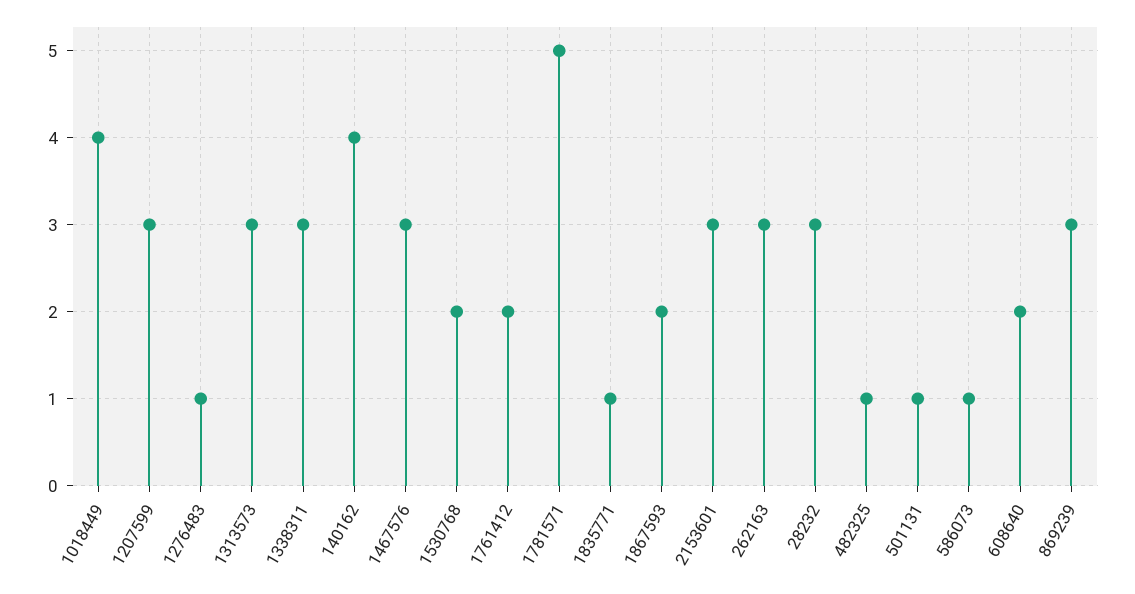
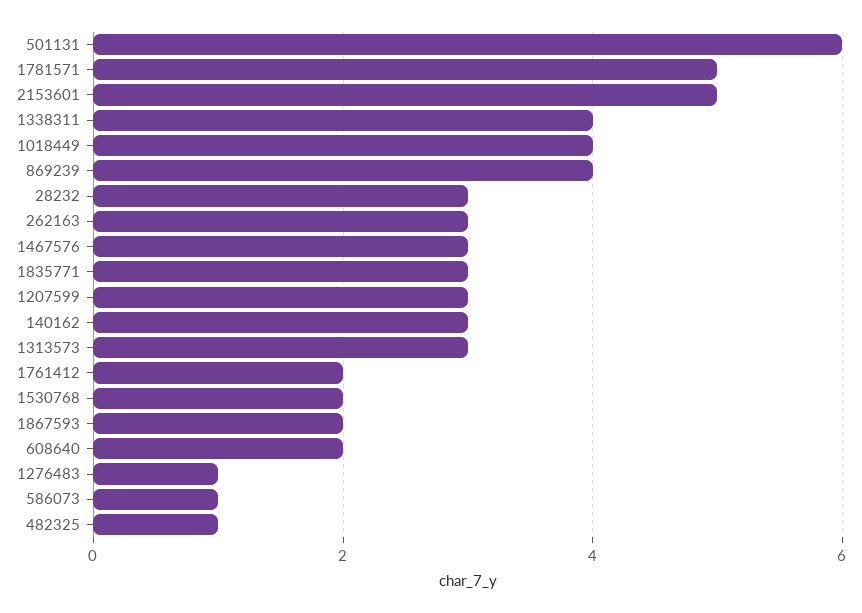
  {
    "1018449": 4,
    "1207599": 3,
    "1276483": 1,
    "1313573": 3,
-   "1338311": 3,
+   "1338311": 4,
-   "140162": 4,
+   "140162": 3,
    "1467576": 3,
    "1530768": 2,
    "1761412": 2,
    "1781571": 5,
-   "1835771": 1,
+   "1835771": 3,
    "1867593": 2,
-   "2153601": 3,
+   "2153601": 5,
    "262163": 3,
    "28232": 3,
    "482325": 1,
-   "501131": 1,
+   "501131": 6,
    "586073": 1,
    "608640": 2,
-   "869239": 3
+   "869239": 4
  }

